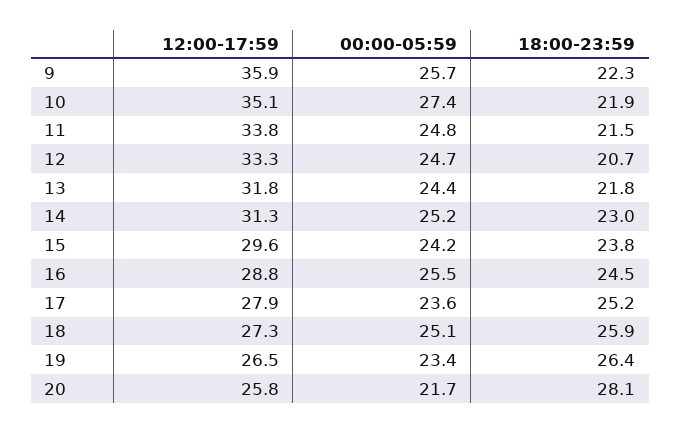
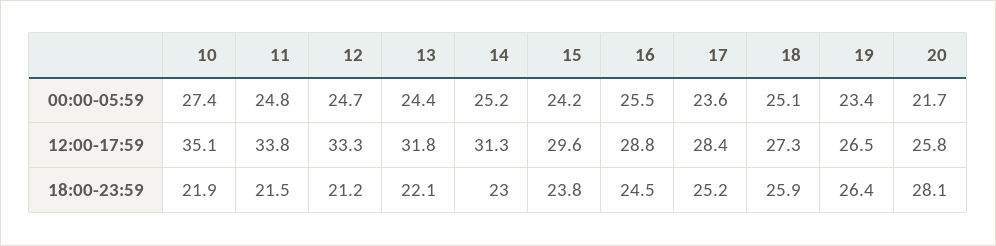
  {
    "12:00-17:59": {
-     "9": 35.9,
      "10": 35.1,
      "11": 33.8,
      "12": 33.3,
      "13": 31.8,
      "14": 31.3,
      "15": 29.6,
      "16": 28.8,
-     "17": 27.9,
+     "17": 28.4,
      "18": 27.3,
      "19": 26.5,
      "20": 25.8
    },
    "00:00-05:59": {
-     "9": 25.7,
      "10": 27.4,
      "11": 24.8,
      "12": 24.7,
      "13": 24.4,
      "14": 25.2,
      "15": 24.2,
      "16": 25.5,
      "17": 23.6,
      "18": 25.1,
      "19": 23.4,
      "20": 21.7
    },
    "18:00-23:59": {
-     "9": 22.3,
      "10": 21.9,
      "11": 21.5,
-     "12": 20.7,
+     "12": 21.2,
-     "13": 21.8,
+     "13": 22.1,
      "14": 23,
      "15": 23.8,
      "16": 24.5,
      "17": 25.2,
      "18": 25.9,
      "19": 26.4,
      "20": 28.1
    }
  }

